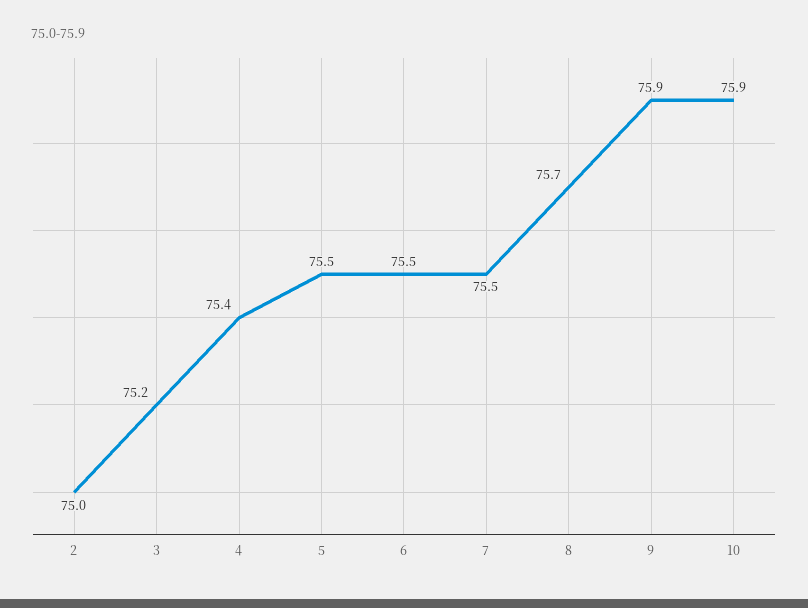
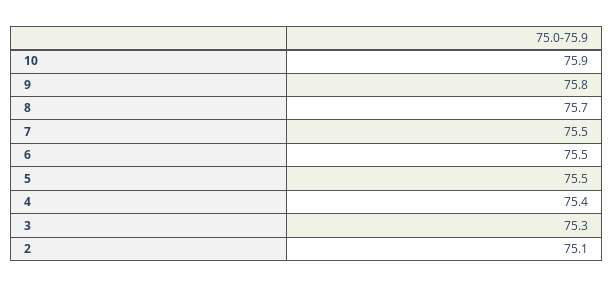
  {
-   "2": 75,
+   "2": 75.1,
-   "3": 75.2,
+   "3": 75.3,
    "4": 75.4,
    "5": 75.5,
    "6": 75.5,
    "7": 75.5,
    "8": 75.7,
-   "9": 75.9,
+   "9": 75.8,
    "10": 75.9
  }

